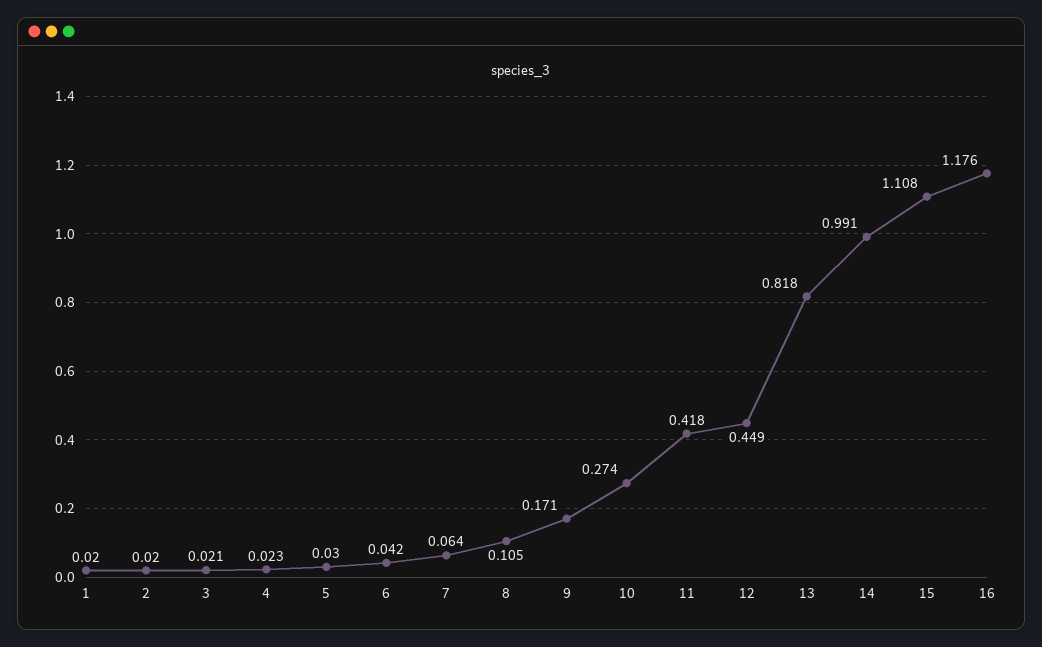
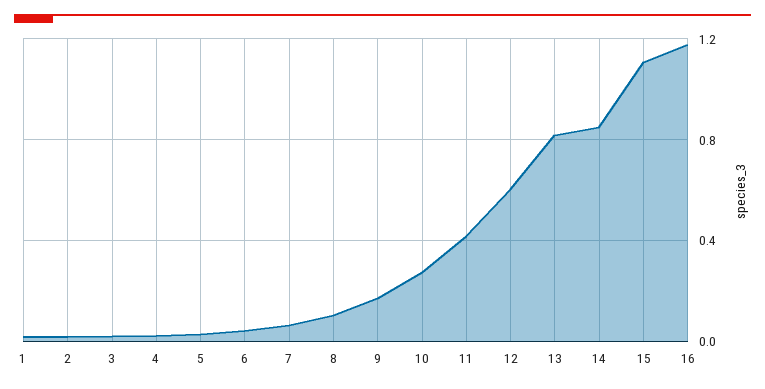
  {
    "1": 0.02,
    "2": 0.02,
    "3": 0.021,
    "4": 0.023,
    "5": 0.03,
    "6": 0.042,
    "7": 0.064,
    "8": 0.105,
    "9": 0.171,
    "10": 0.274,
    "11": 0.418,
-   "12": 0.449,
+   "12": 0.6,
    "13": 0.818,
-   "14": 0.991,
+   "14": 0.85,
    "15": 1.108,
    "16": 1.176
  }

